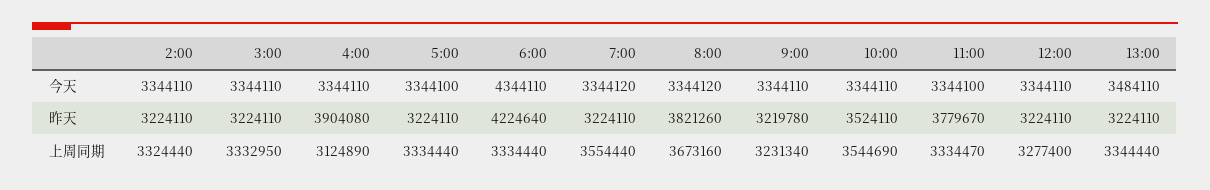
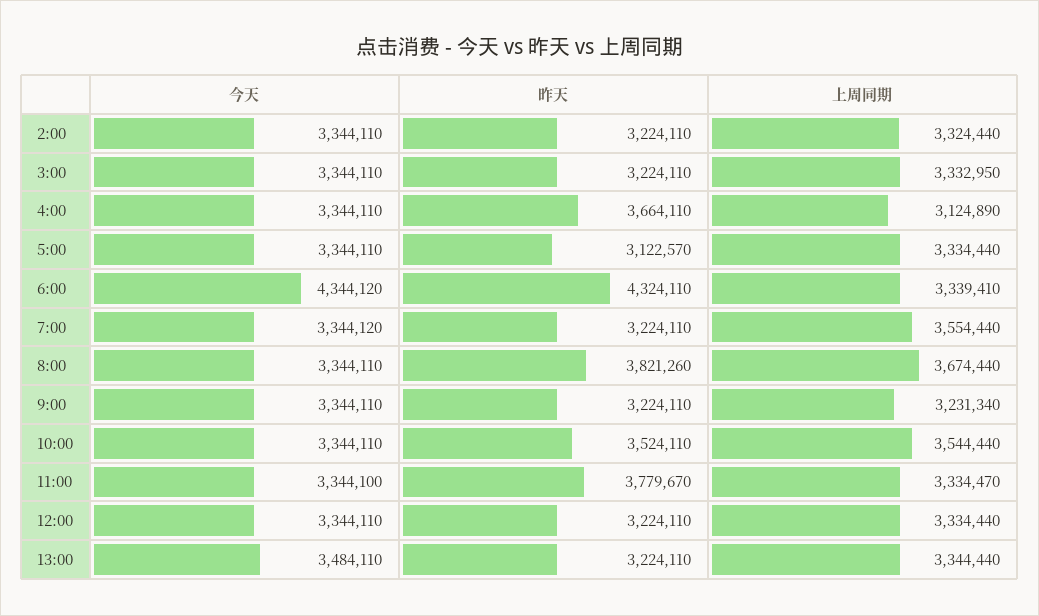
  {
    "2:00": {
      "今天": 3344110,
      "昨天": 3224110,
      "上周同期": 3324440
    },
    "3:00": {
      "今天": 3344110,
      "昨天": 3224110,
      "上周同期": 3332950
    },
    "4:00": {
      "今天": 3344110,
-     "昨天": 3904080,
+     "昨天": 3664110,
      "上周同期": 3124890
    },
    "5:00": {
-     "今天": 3344100,
+     "今天": 3344110,
-     "昨天": 3224110,
+     "昨天": 3122570,
      "上周同期": 3334440
    },
    "6:00": {
-     "今天": 4344110,
+     "今天": 4344120,
-     "昨天": 4224640,
+     "昨天": 4324110,
-     "上周同期": 3334440
+     "上周同期": 3339410
    },
    "7:00": {
      "今天": 3344120,
      "昨天": 3224110,
      "上周同期": 3554440
    },
    "8:00": {
-     "今天": 3344120,
+     "今天": 3344110,
      "昨天": 3821260,
-     "上周同期": 3673160
+     "上周同期": 3674440
    },
    "9:00": {
      "今天": 3344110,
-     "昨天": 3219780,
+     "昨天": 3224110,
      "上周同期": 3231340
    },
    "10:00": {
      "今天": 3344110,
      "昨天": 3524110,
-     "上周同期": 3544690
+     "上周同期": 3544440
    },
    "11:00": {
      "今天": 3344100,
      "昨天": 3779670,
      "上周同期": 3334470
    },
    "12:00": {
      "今天": 3344110,
      "昨天": 3224110,
-     "上周同期": 3277400
+     "上周同期": 3334440
    },
    "13:00": {
      "今天": 3484110,
      "昨天": 3224110,
      "上周同期": 3344440
    }
  }

